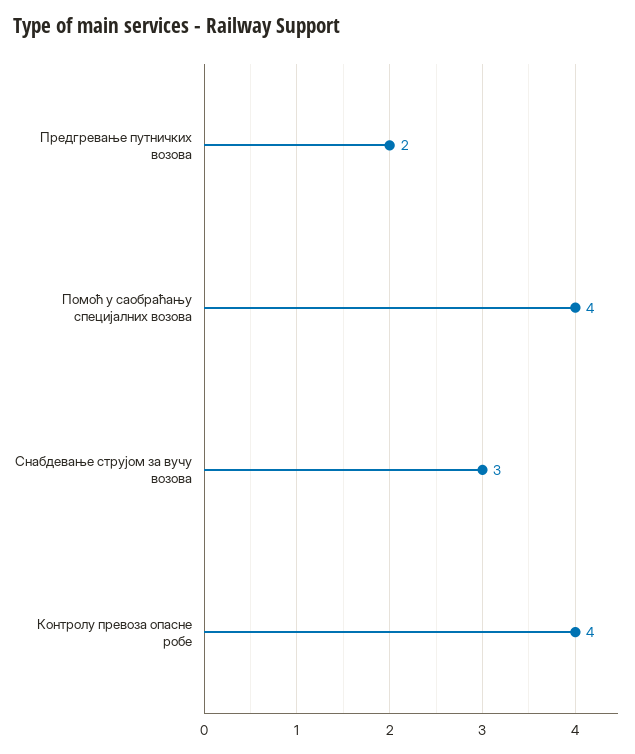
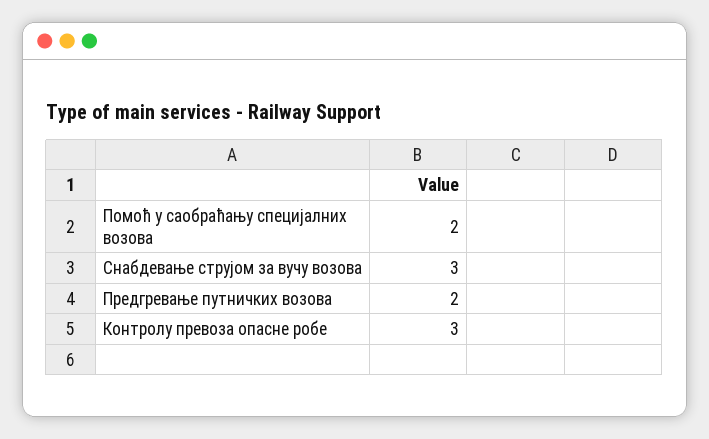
  {
    "Предгревање путничких возова": 2,
-   "Помоћ у саобраћању специјалних возова": 4,
+   "Помоћ у саобраћању специјалних возова": 2,
    "Снабдевање струјом за вучу возова": 3,
-   "Контролу превоза опасне робе": 4
+   "Контролу превоза опасне робе": 3
  }

